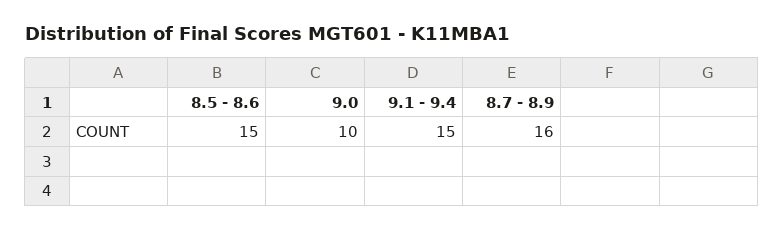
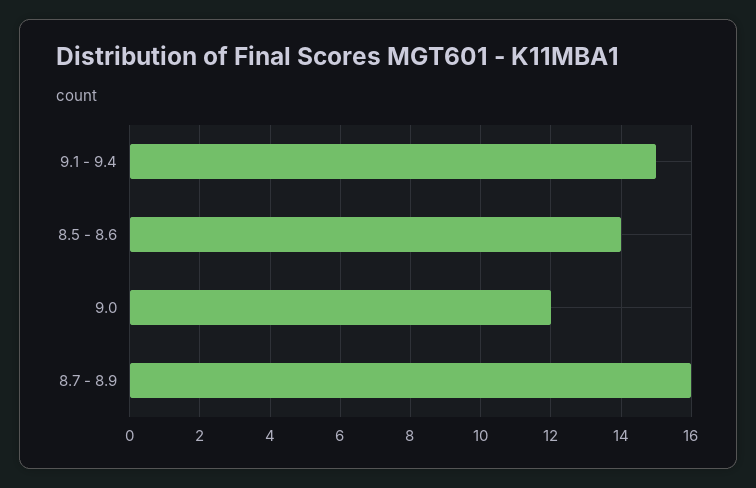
  {
-   "8.5 - 8.6": 15,
+   "8.5 - 8.6": 14,
-   "9.0": 10,
+   "9.0": 12,
    "9.1 - 9.4": 15,
    "8.7 - 8.9": 16
  }

